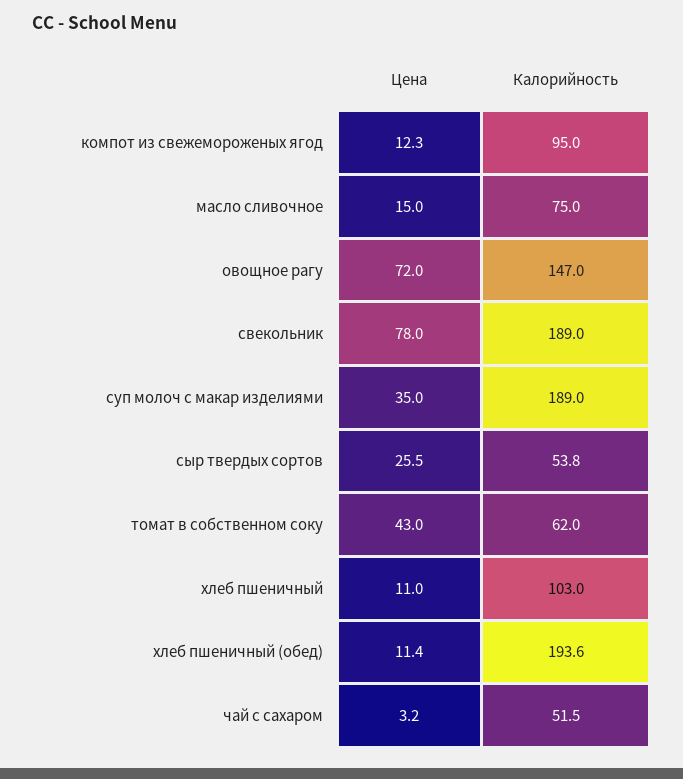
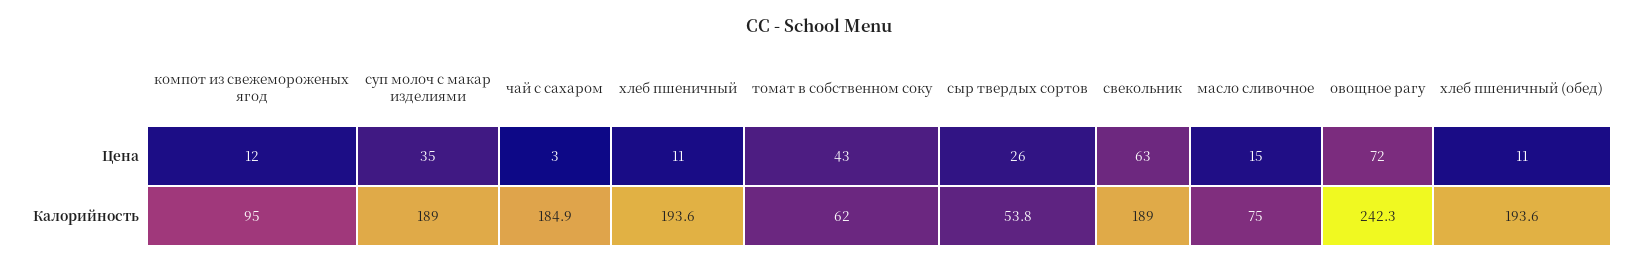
  {
    "Цена": {
      "компот из свежемороженых ягод": 12.3,
      "масло сливочное": 15,
      "овощное рагу": 72,
-     "свекольник": 78,
+     "свекольник": 63,
      "суп молоч с макар изделиями": 35,
      "сыр твердых сортов": 25.5,
      "томат в собственном соку": 43,
      "хлеб пшеничный": 11,
      "хлеб пшеничный (обед)": 11.4,
      "чай с сахаром": 3.2
    },
    "Калорийность": {
      "компот из свежемороженых ягод": 95,
      "масло сливочное": 75,
-     "овощное рагу": 147,
+     "овощное рагу": 242.3,
      "свекольник": 189,
      "суп молоч с макар изделиями": 189,
      "сыр твердых сортов": 53.8,
      "томат в собственном соку": 62,
-     "хлеб пшеничный": 103,
+     "хлеб пшеничный": 193.6,
      "хлеб пшеничный (обед)": 193.6,
-     "чай с сахаром": 51.5
+     "чай с сахаром": 184.9
    }
  }

